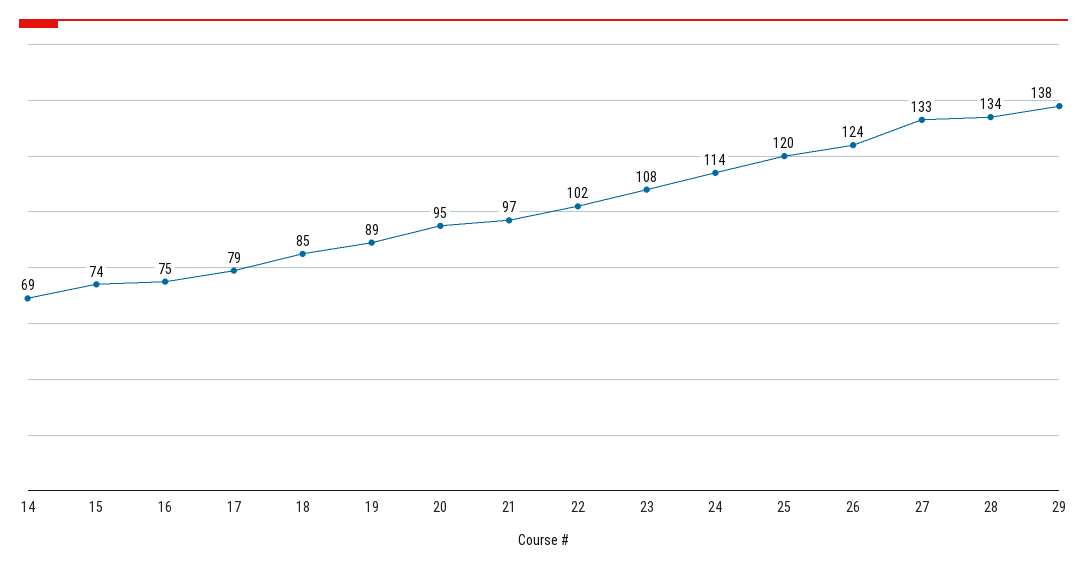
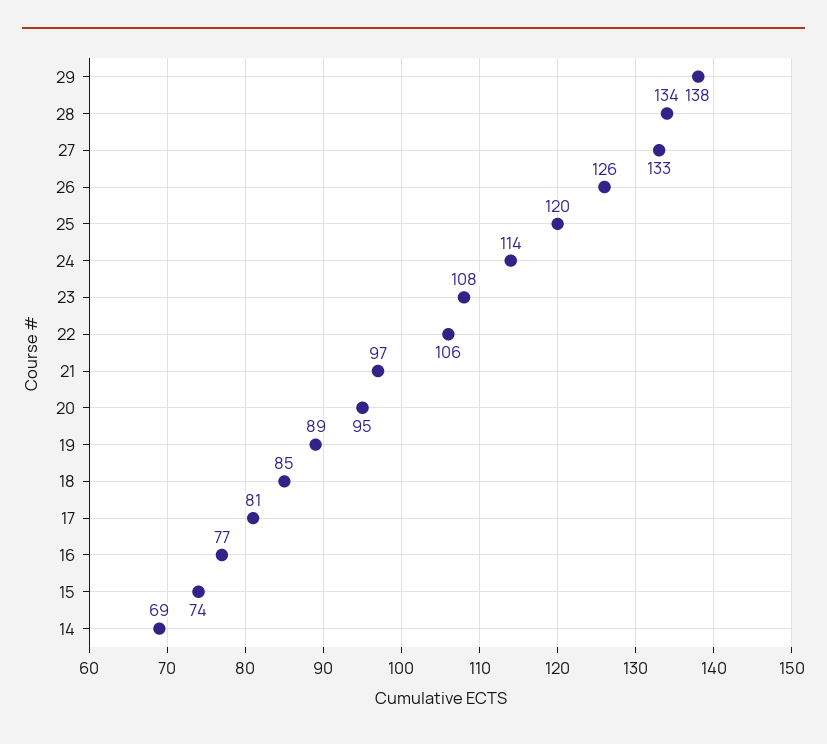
  {
    "14": 69,
    "15": 74,
-   "16": 75,
+   "16": 77,
-   "17": 79,
+   "17": 81,
    "18": 85,
    "19": 89,
    "20": 95,
    "21": 97,
-   "22": 102,
+   "22": 106,
    "23": 108,
    "24": 114,
    "25": 120,
-   "26": 124,
+   "26": 126,
    "27": 133,
    "28": 134,
    "29": 138
  }

